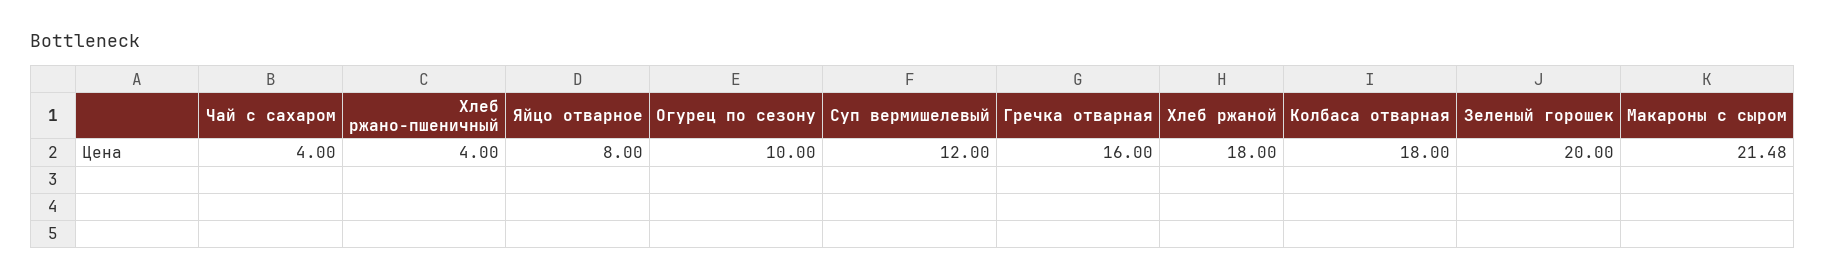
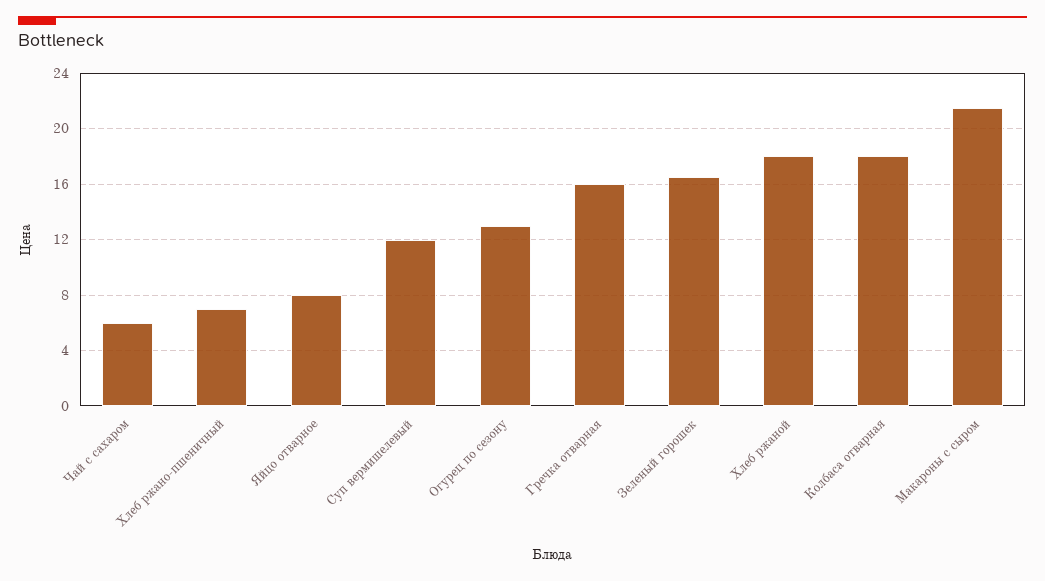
  {
-   "Чай с сахаром": 4,
+   "Чай с сахаром": 6,
-   "Хлеб ржано-пшеничный": 4,
+   "Хлеб ржано-пшеничный": 7,
    "Яйцо отварное": 8,
-   "Огурец по сезону": 10,
+   "Огурец по сезону": 13,
    "Суп вермишелевый": 12,
    "Гречка отварная": 16,
    "Хлеб ржаной": 18,
    "Колбаса отварная": 18,
-   "Зеленый горошек": 20,
+   "Зеленый горошек": 16.5,
    "Макароны с сыром": 21.48
  }

